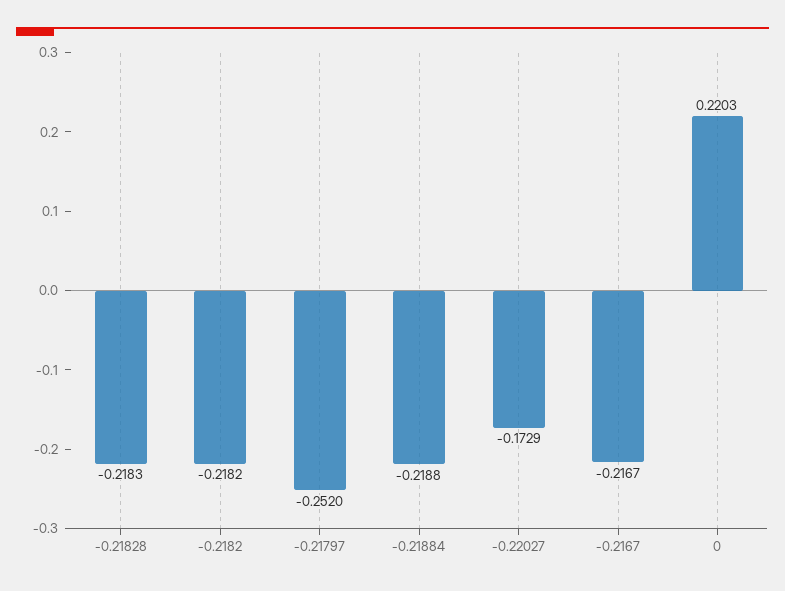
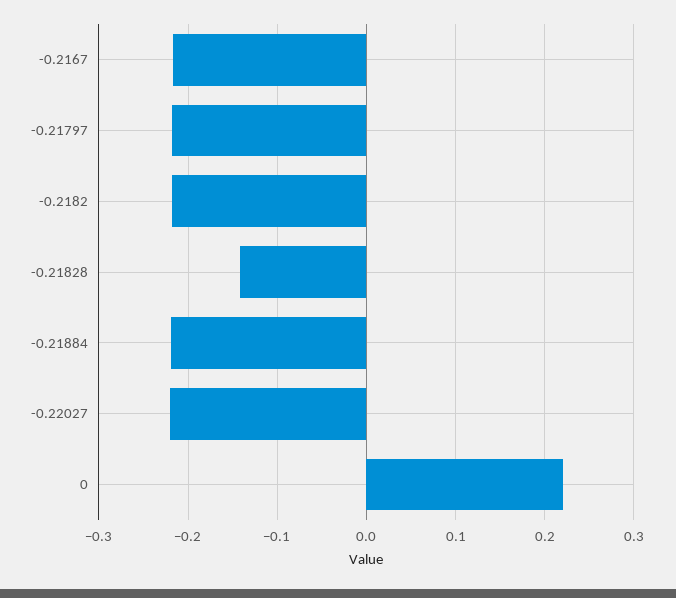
  {
-   "-0.21828": -0.2183,
+   "-0.21828": -0.14,
    "-0.2182": -0.2182,
-   "-0.21797": -0.252,
+   "-0.21797": -0.22,
    "-0.21884": -0.2188,
-   "-0.22027": -0.1729,
+   "-0.22027": -0.22,
    "-0.2167": -0.2167,
    "0": 0.2203
  }

